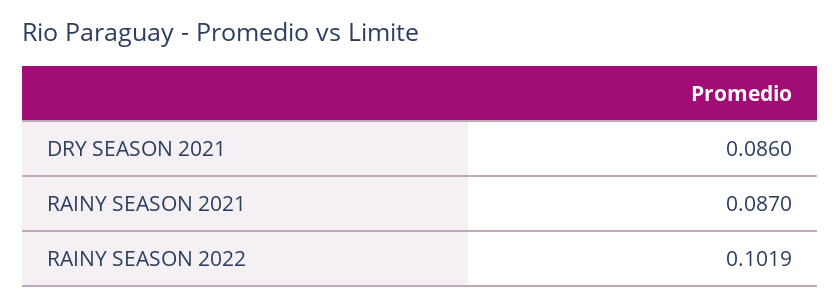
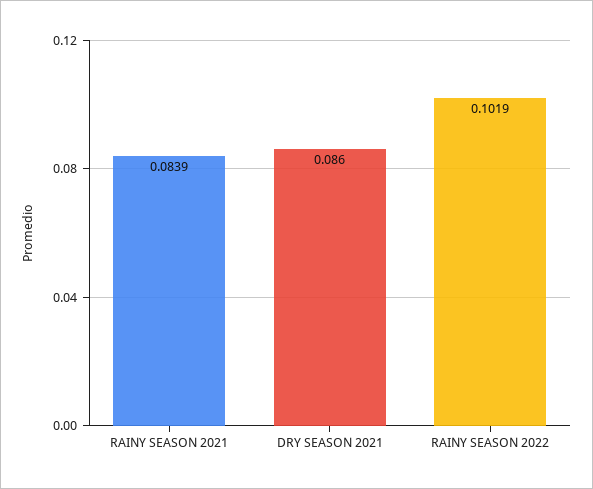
  {
    "DRY SEASON 2021": 0.086,
-   "RAINY SEASON 2021": 0.087,
+   "RAINY SEASON 2021": 0.0839,
    "RAINY SEASON 2022": 0.1019
  }

